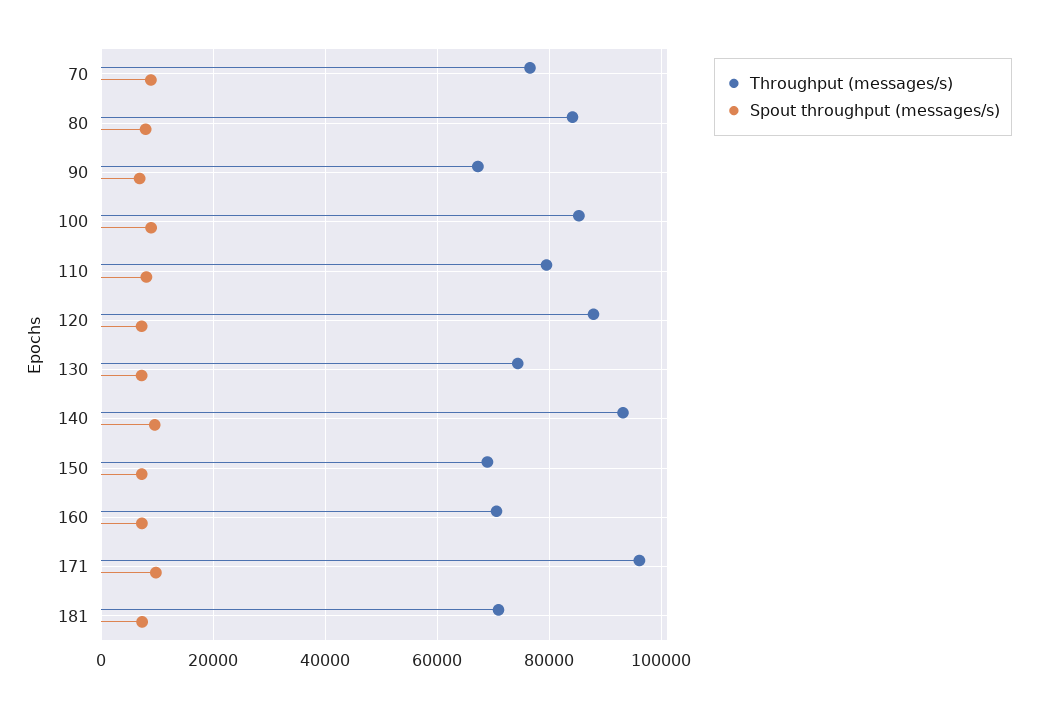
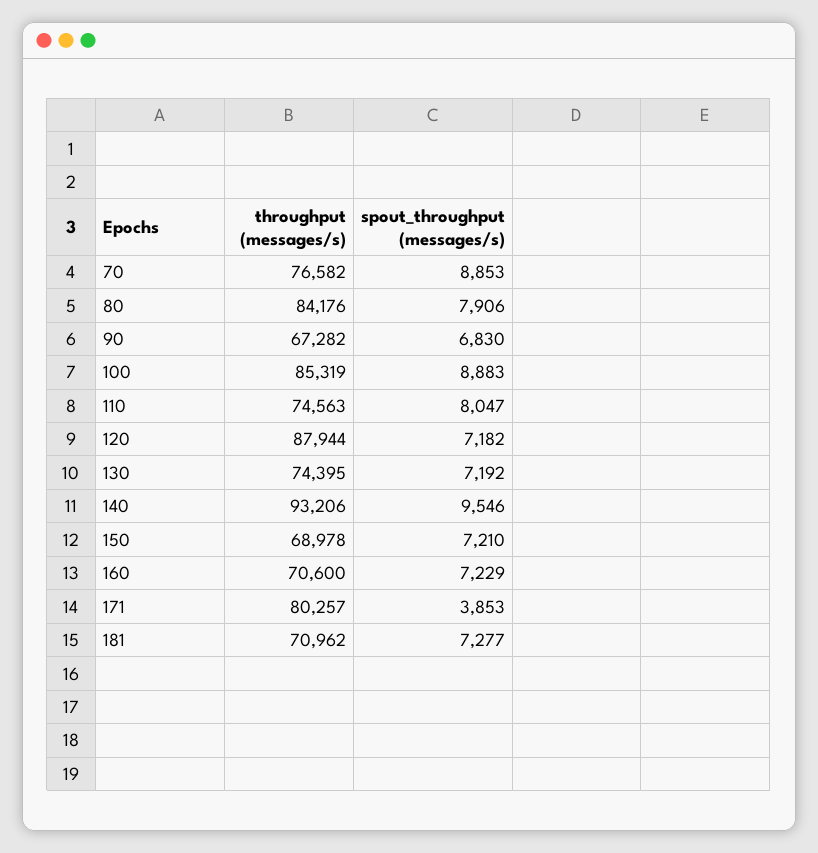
  {
    "Throughput (messages/s)": {
      "70": 76582,
      "80": 84176,
      "90": 67282,
      "100": 85319,
-     "110": 80000,
+     "110": 74563,
      "120": 87944,
      "130": 74395,
      "140": 93206,
      "150": 68978,
      "160": 70600,
-     "171": 96000,
+     "171": 80257,
      "181": 70962
    },
    "Spout throughput (messages/s)": {
      "70": 8853,
      "80": 7906,
      "90": 6830,
      "100": 8883,
      "110": 8047,
      "120": 7182,
      "130": 7192,
      "140": 9546,
      "150": 7210,
      "160": 7229,
-     "171": 10000,
+     "171": 3853,
      "181": 7277
    }
  }

